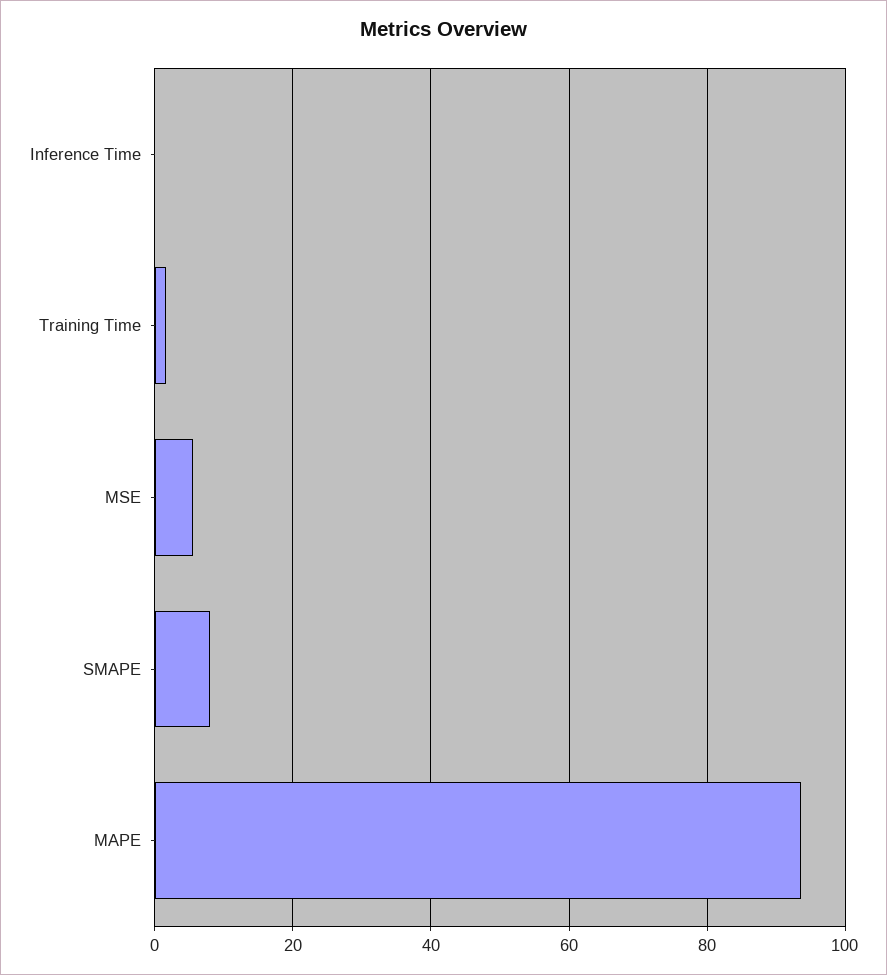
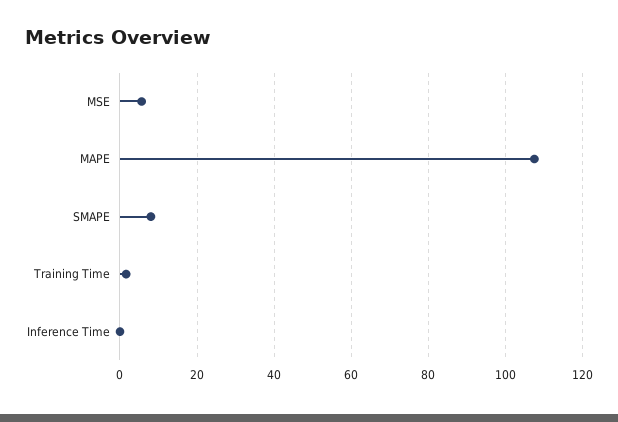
  {
    "Inference Time": 0,
    "Training Time": 2,
    "MSE": 6,
    "SMAPE": 8,
-   "MAPE": 94
+   "MAPE": 108
  }

